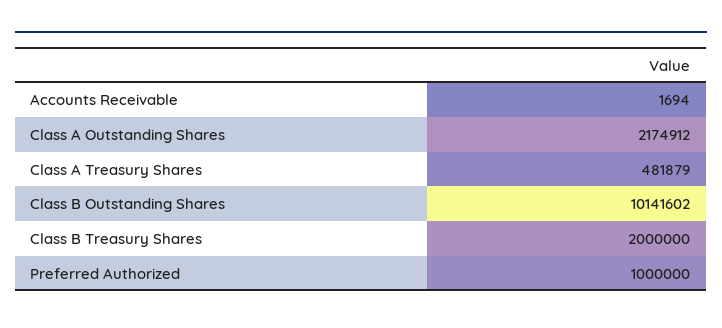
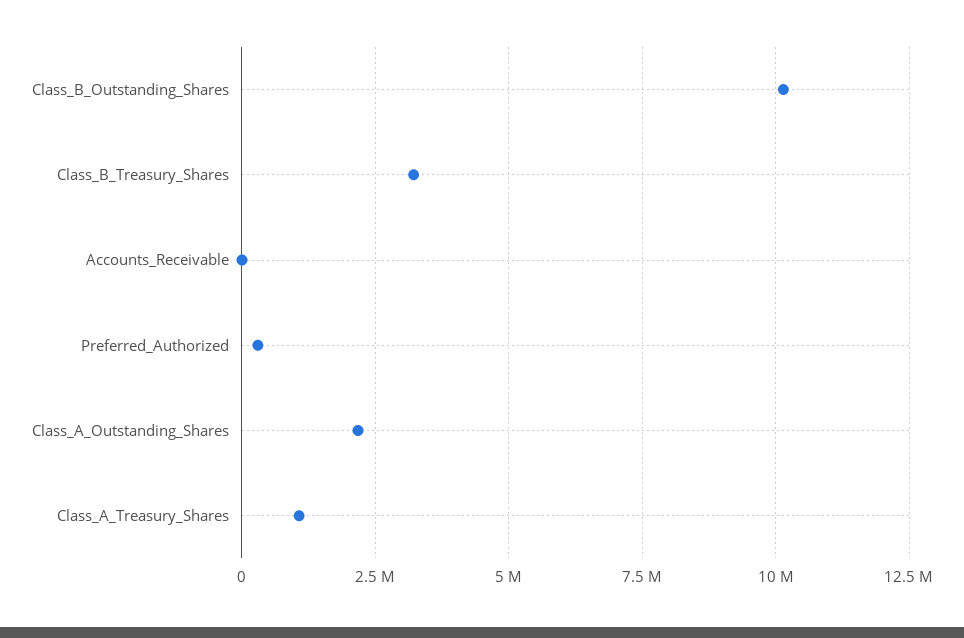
  {
    "Accounts Receivable": 1694,
    "Class A Outstanding Shares": 2174912,
-   "Class A Treasury Shares": 481879,
+   "Class A Treasury Shares": 1000000,
    "Class B Outstanding Shares": 10141602,
-   "Class B Treasury Shares": 2000000,
+   "Class B Treasury Shares": 3250000,
-   "Preferred Authorized": 1000000
+   "Preferred Authorized": 250000
  }

